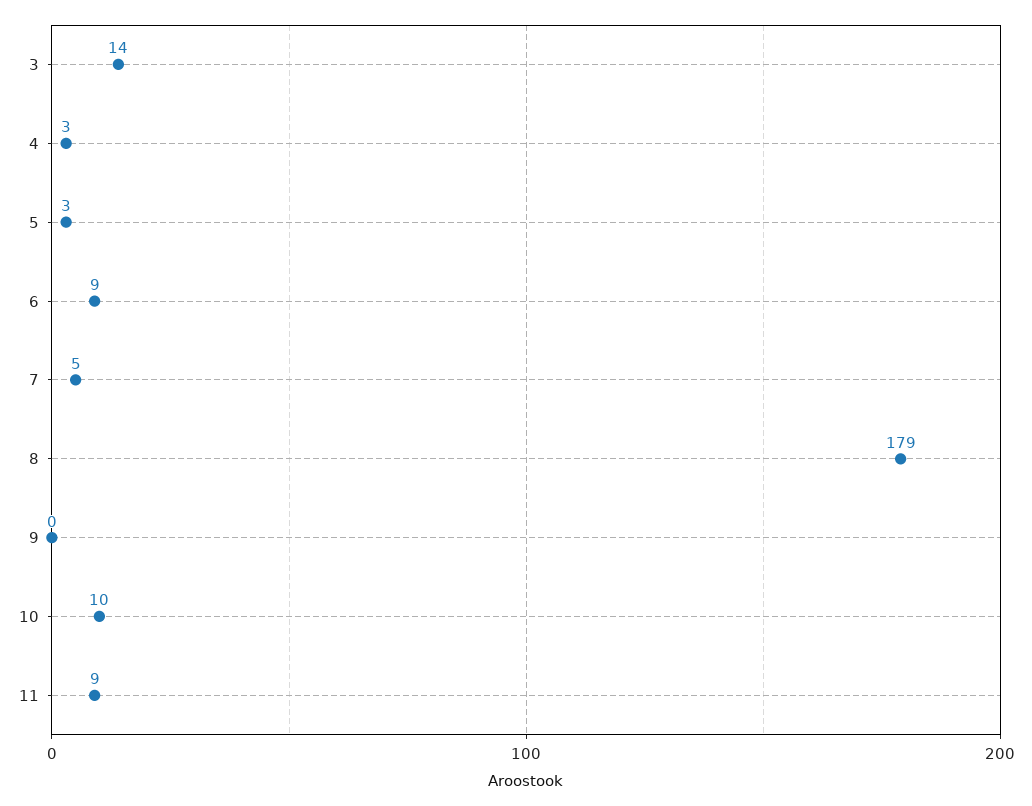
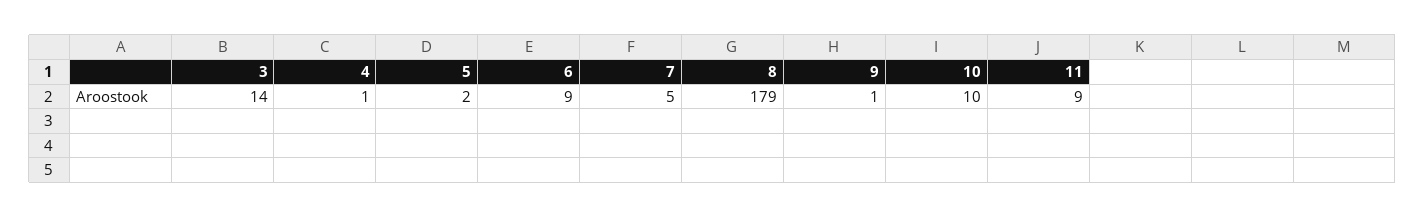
  {
    "3": 14,
-   "4": 3,
+   "4": 1,
-   "5": 3,
+   "5": 2,
    "6": 9,
    "7": 5,
    "8": 179,
-   "9": 0,
+   "9": 1,
    "10": 10,
    "11": 9
  }

